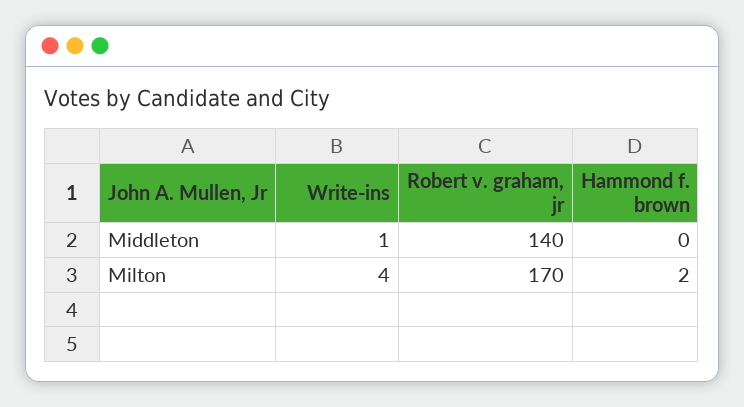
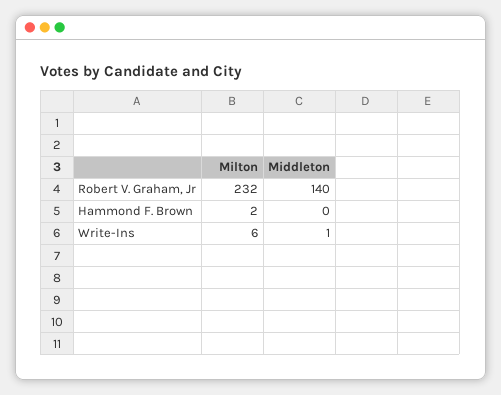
  {
    "Write-ins": {
      "Middleton": 1,
-     "Milton": 4
+     "Milton": 6
    },
    "Robert v. graham, jr": {
      "Middleton": 140,
-     "Milton": 170
+     "Milton": 232
    },
    "Hammond f. brown": {
      "Middleton": 0,
      "Milton": 2
    }
  }

